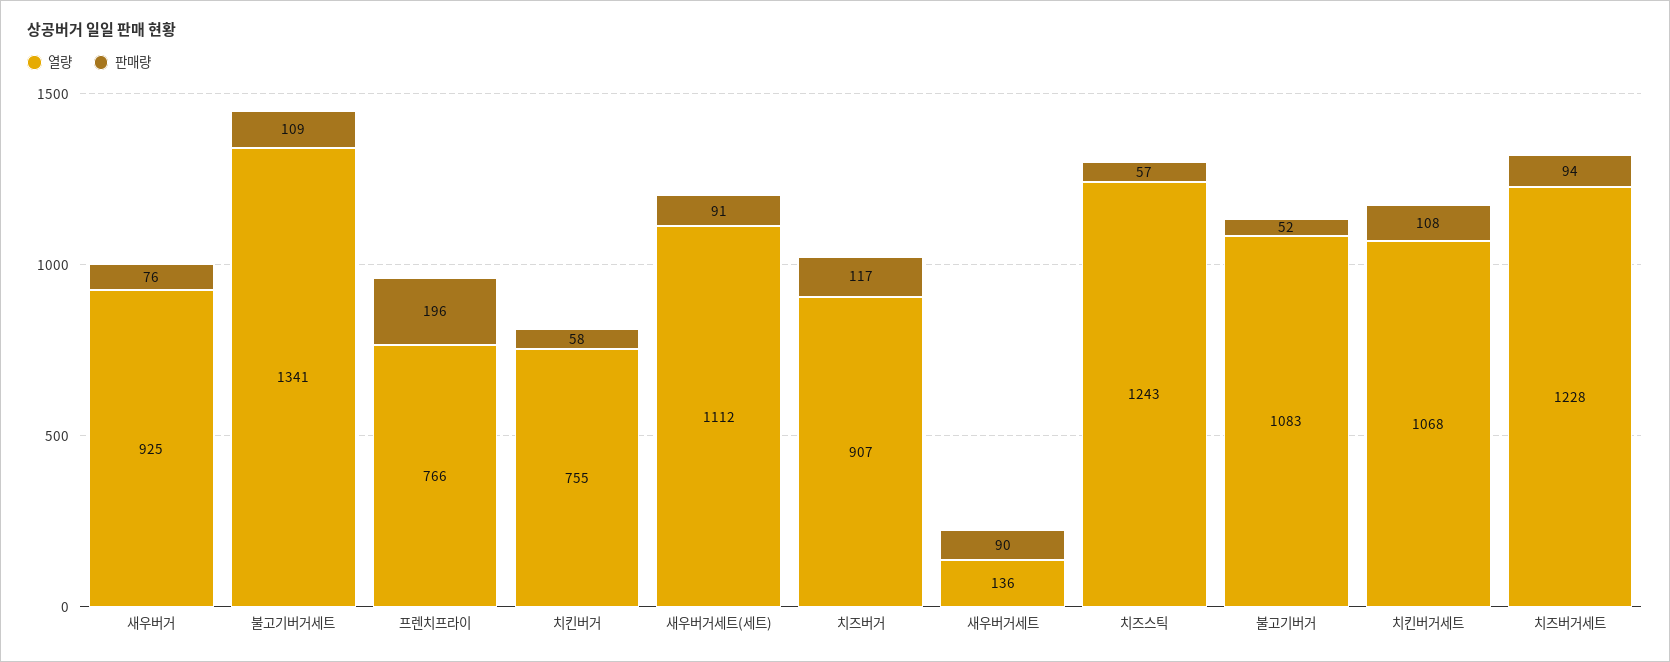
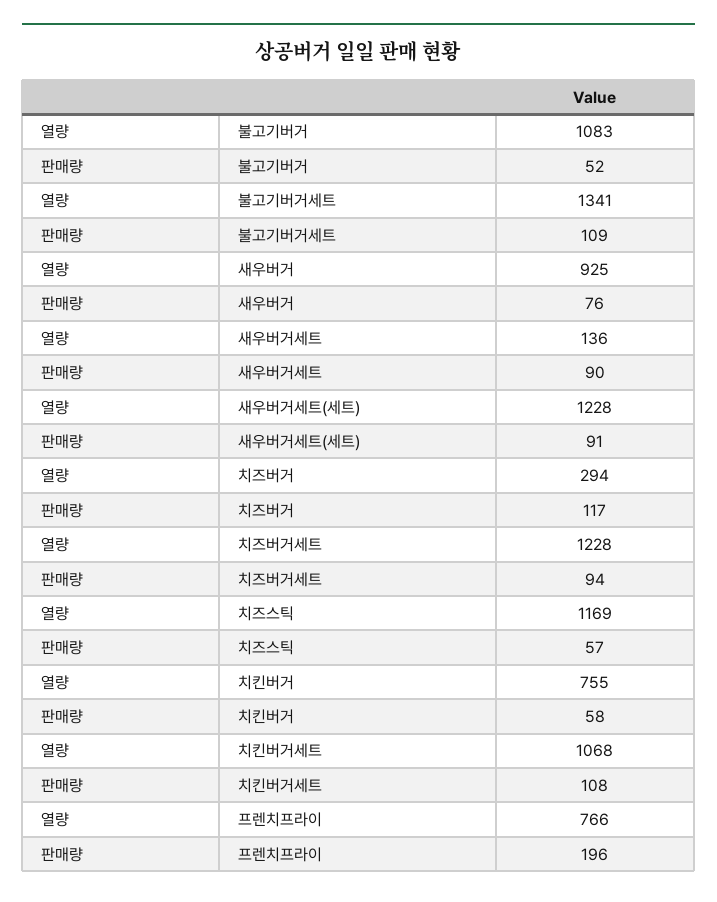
  {
    "열량": {
      "새우버거": 925,
      "불고기버거세트": 1341,
      "프렌치프라이": 766,
      "치킨버거": 755,
-     "새우버거세트(세트)": 1112,
+     "새우버거세트(세트)": 1228,
-     "치즈버거": 907,
+     "치즈버거": 294,
      "새우버거세트": 136,
-     "치즈스틱": 1243,
+     "치즈스틱": 1169,
      "불고기버거": 1083,
      "치킨버거세트": 1068,
      "치즈버거세트": 1228
    },
    "판매량": {
      "새우버거": 76,
      "불고기버거세트": 109,
      "프렌치프라이": 196,
      "치킨버거": 58,
      "새우버거세트(세트)": 91,
      "치즈버거": 117,
      "새우버거세트": 90,
      "치즈스틱": 57,
      "불고기버거": 52,
      "치킨버거세트": 108,
      "치즈버거세트": 94
    }
  }

